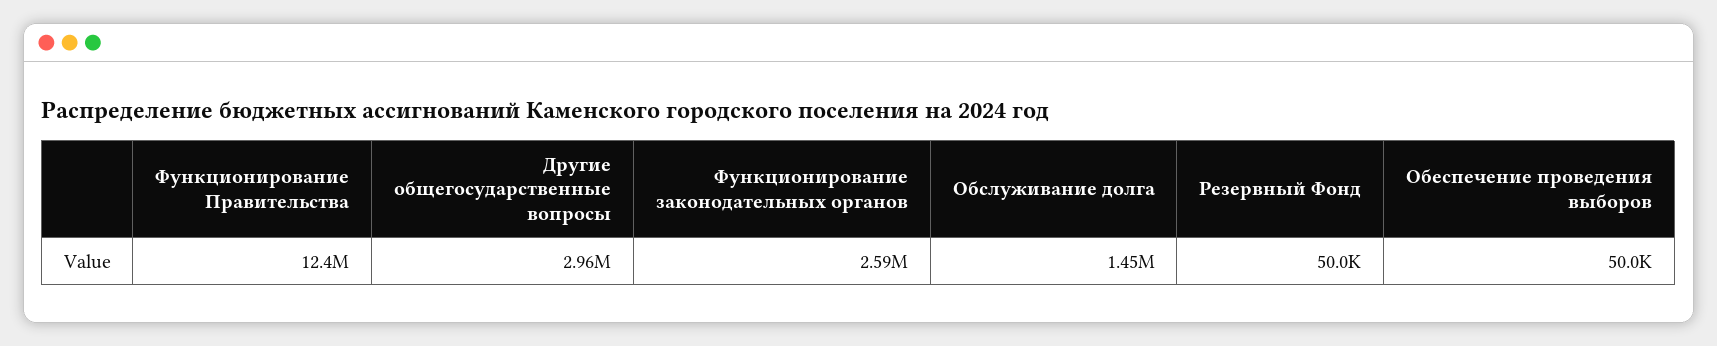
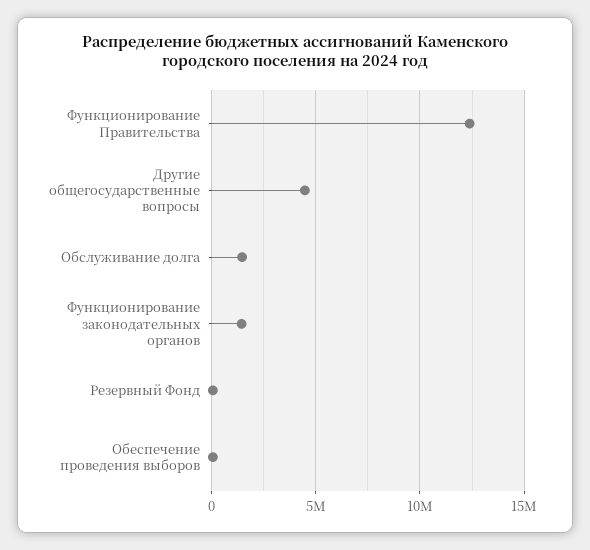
  {
    "Функционирование Правительства": 12400000,
-   "Другие общегосударственные вопросы": 2960000,
+   "Другие общегосударственные вопросы": 4500000,
-   "Функционирование законодательных органов": 2590000,
+   "Функционирование законодательных органов": 1500000,
    "Обслуживание долга": 1450000,
    "Резервный Фонд": 50000,
    "Обеспечение проведения выборов": 50000
  }

